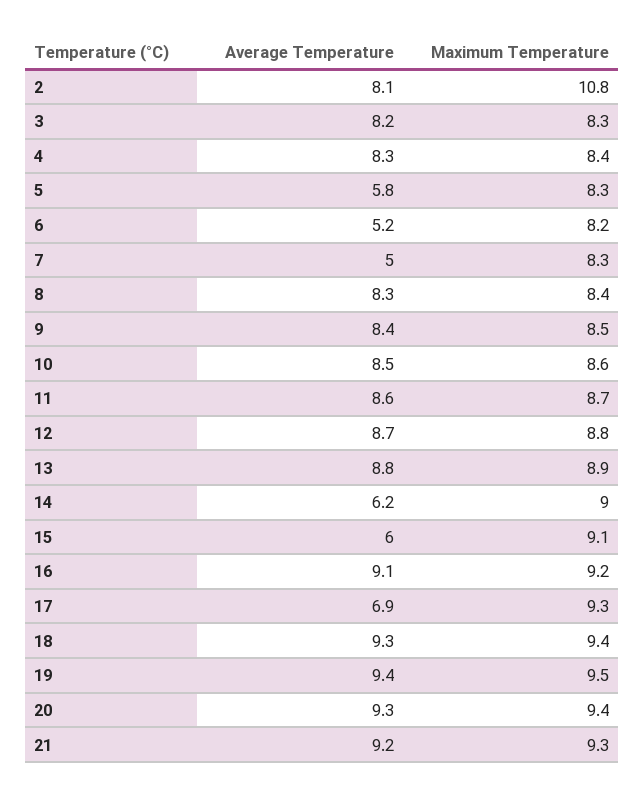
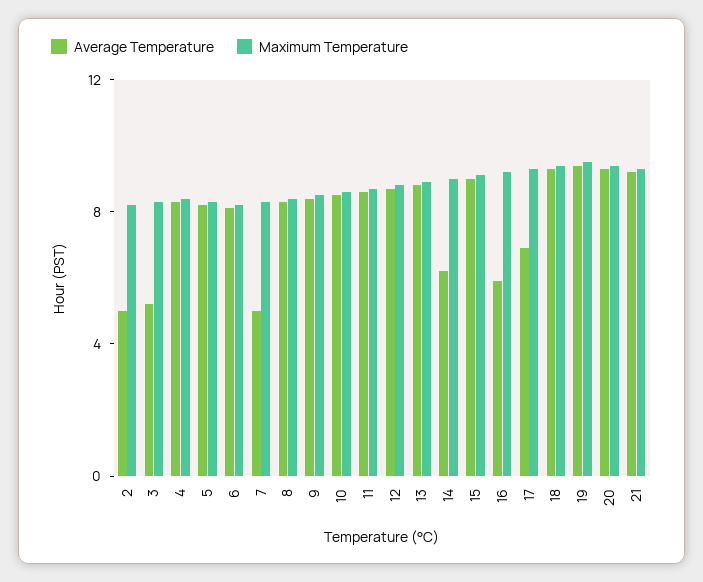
  {
    "Average Temperature": {
-     "2": 8.1,
+     "2": 5,
-     "3": 8.2,
+     "3": 5,
      "4": 8.3,
-     "5": 5.8,
+     "5": 8,
-     "6": 5.2,
+     "6": 8,
      "7": 5,
      "8": 8.3,
      "9": 8.4,
      "10": 8.5,
      "11": 8.6,
      "12": 8.7,
      "13": 8.8,
      "14": 6.2,
-     "15": 6,
+     "15": 9,
-     "16": 9.1,
+     "16": 6,
      "17": 6.9,
      "18": 9.3,
      "19": 9.4,
      "20": 9.3,
      "21": 9.2
    },
    "Maximum Temperature": {
-     "2": 10.8,
+     "2": 8,
      "3": 8.3,
      "4": 8.4,
      "5": 8.3,
      "6": 8.2,
      "7": 8.3,
      "8": 8.4,
      "9": 8.5,
      "10": 8.6,
      "11": 8.7,
      "12": 8.8,
      "13": 8.9,
      "14": 9,
      "15": 9.1,
      "16": 9.2,
      "17": 9.3,
      "18": 9.4,
      "19": 9.5,
      "20": 9.4,
      "21": 9.3
    }
  }

